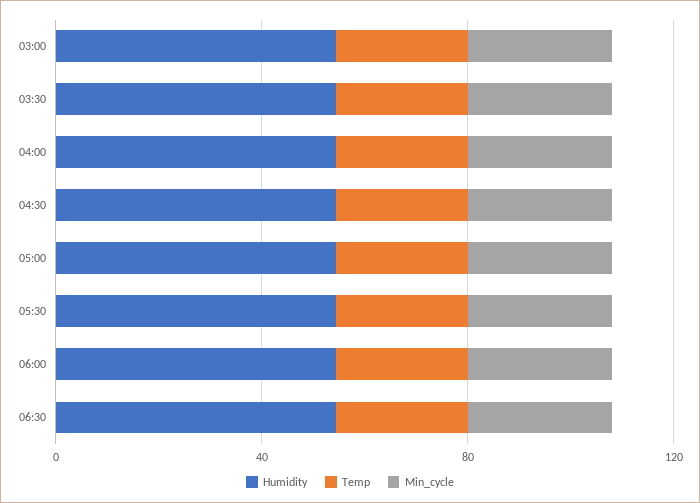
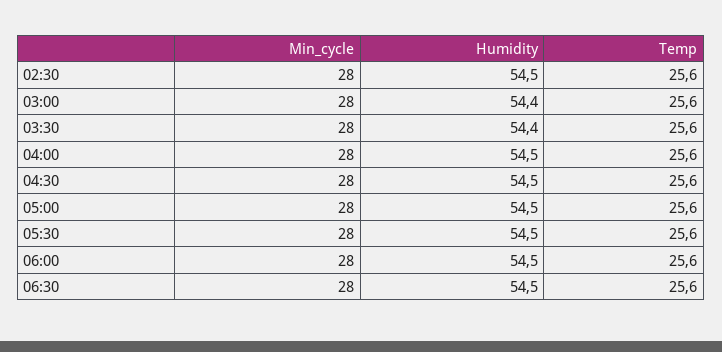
  {
    "Humidity": {
      "03:00": 54.4,
      "03:30": 54.4,
      "04:00": 54.5,
      "04:30": 54.5,
      "05:00": 54.5,
      "05:30": 54.5,
      "06:00": 54.5,
-     "06:30": 54.5
+     "06:30": 54.5,
+     "02:30": 54.5
    },
    "Temp": {
      "03:00": 25.6,
      "03:30": 25.6,
      "04:00": 25.6,
      "04:30": 25.6,
      "05:00": 25.6,
      "05:30": 25.6,
      "06:00": 25.6,
-     "06:30": 25.6
+     "06:30": 25.6,
+     "02:30": 25.6
    },
    "Min_cycle": {
      "03:00": 28,
      "03:30": 28,
      "04:00": 28,
      "04:30": 28,
      "05:00": 28,
      "05:30": 28,
      "06:00": 28,
-     "06:30": 28
+     "06:30": 28,
+     "02:30": 28
    }
  }

